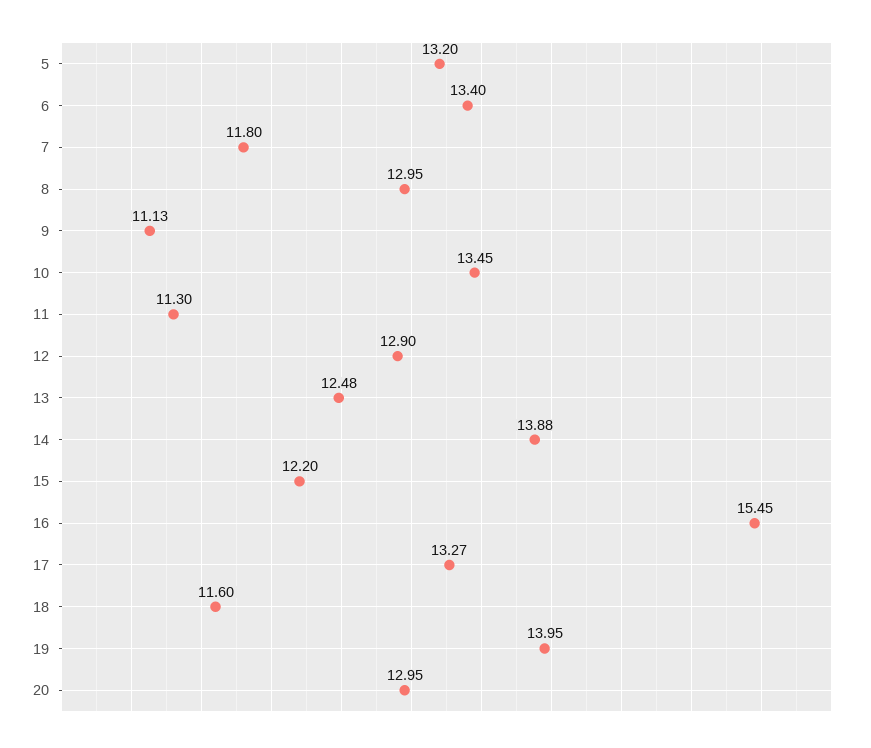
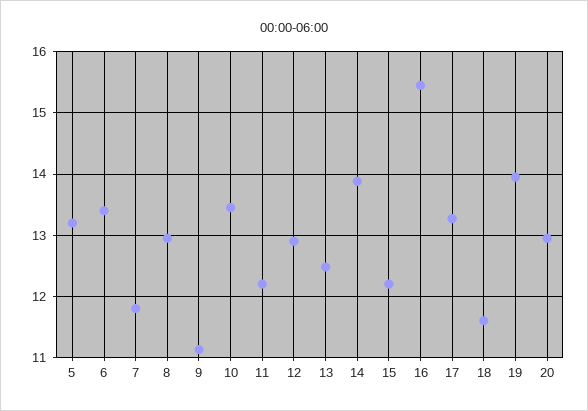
  {
    "5": 13.2,
    "6": 13.4,
    "7": 11.8,
    "8": 12.95,
    "9": 11.13,
    "10": 13.45,
-   "11": 11.3,
+   "11": 12.2,
    "12": 12.9,
    "13": 12.48,
    "14": 13.88,
    "15": 12.2,
    "16": 15.45,
    "17": 13.27,
    "18": 11.6,
    "19": 13.95,
    "20": 12.95
  }

